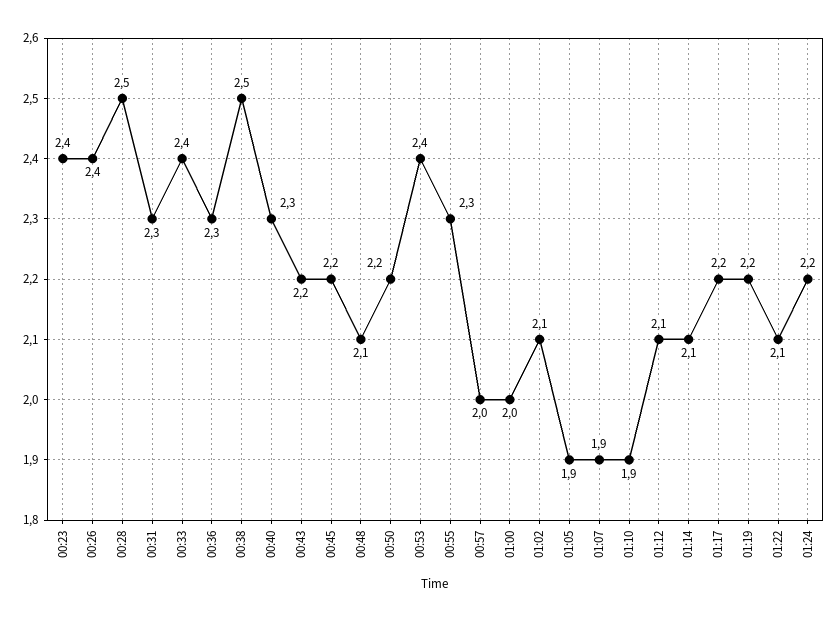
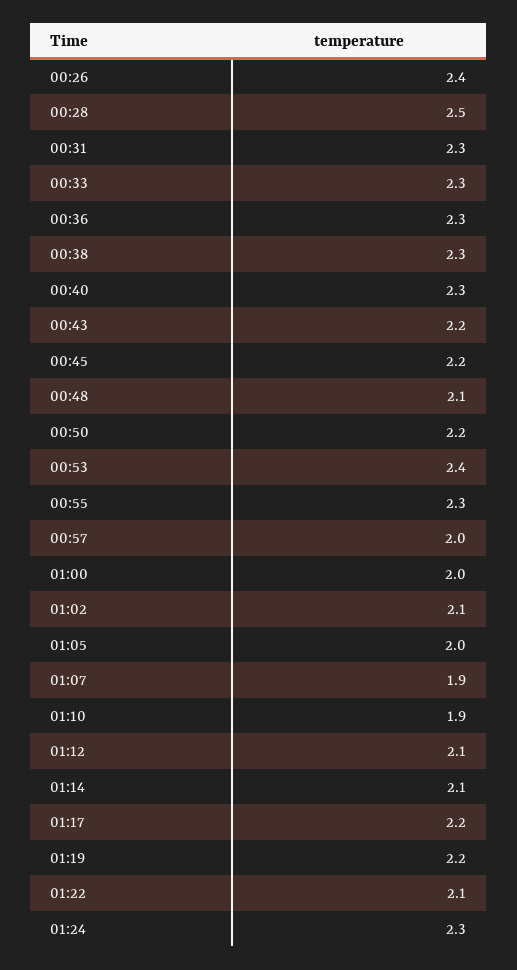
  {
-   "00:23": 2.4,
    "00:26": 2.4,
    "00:28": 2.5,
    "00:31": 2.3,
-   "00:33": 2.4,
+   "00:33": 2.3,
    "00:36": 2.3,
-   "00:38": 2.5,
+   "00:38": 2.3,
    "00:40": 2.3,
    "00:43": 2.2,
    "00:45": 2.2,
    "00:48": 2.1,
    "00:50": 2.2,
    "00:53": 2.4,
    "00:55": 2.3,
    "00:57": 2,
    "01:00": 2,
    "01:02": 2.1,
-   "01:05": 1.9,
+   "01:05": 2,
    "01:07": 1.9,
    "01:10": 1.9,
    "01:12": 2.1,
    "01:14": 2.1,
    "01:17": 2.2,
    "01:19": 2.2,
    "01:22": 2.1,
-   "01:24": 2.2
+   "01:24": 2.3
  }

